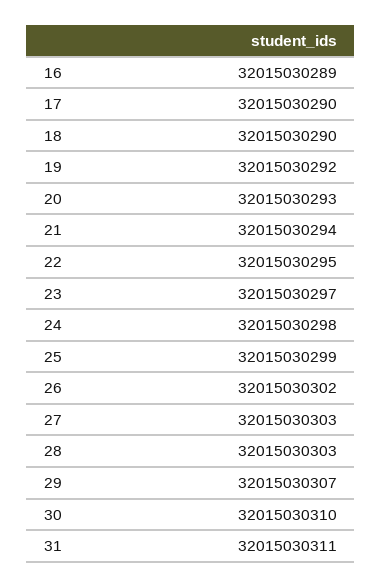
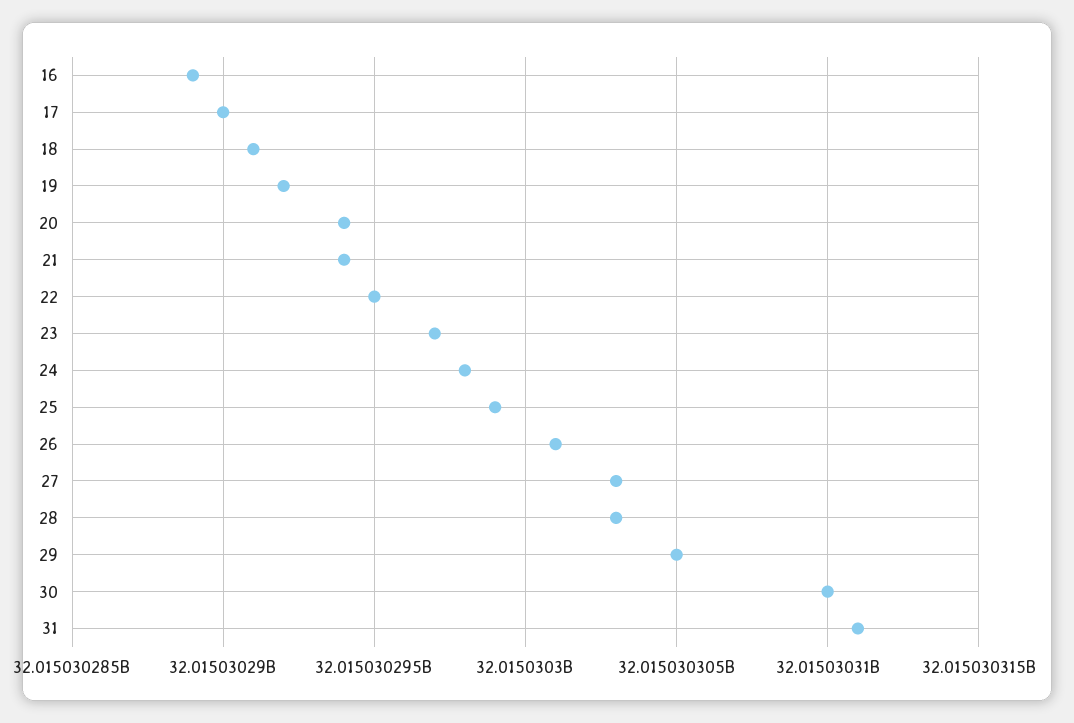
  {
    "16": 32015030289,
    "17": 32015030290,
-   "18": 32015030290,
+   "18": 32015030291,
    "19": 32015030292,
-   "20": 32015030293,
+   "20": 32015030294,
    "21": 32015030294,
    "22": 32015030295,
    "23": 32015030297,
    "24": 32015030298,
    "25": 32015030299,
-   "26": 32015030302,
+   "26": 32015030301,
    "27": 32015030303,
    "28": 32015030303,
-   "29": 32015030307,
+   "29": 32015030305,
    "30": 32015030310,
    "31": 32015030311
  }

